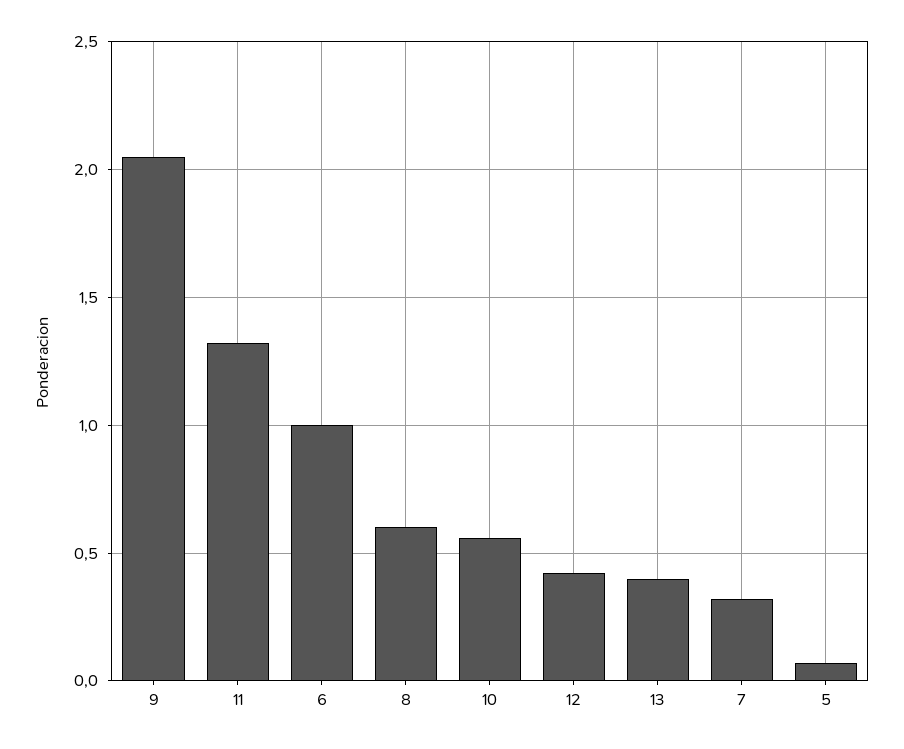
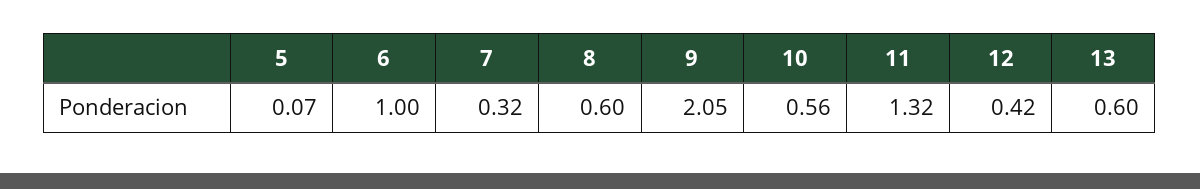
  {
    "9": 2.05,
    "11": 1.32,
    "6": 1,
    "8": 0.6,
    "10": 0.56,
    "12": 0.42,
-   "13": 0.4,
+   "13": 0.6,
    "7": 0.32,
    "5": 0.07
  }

